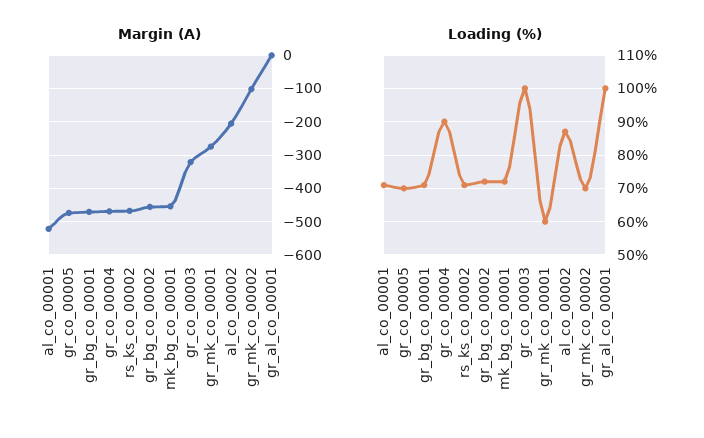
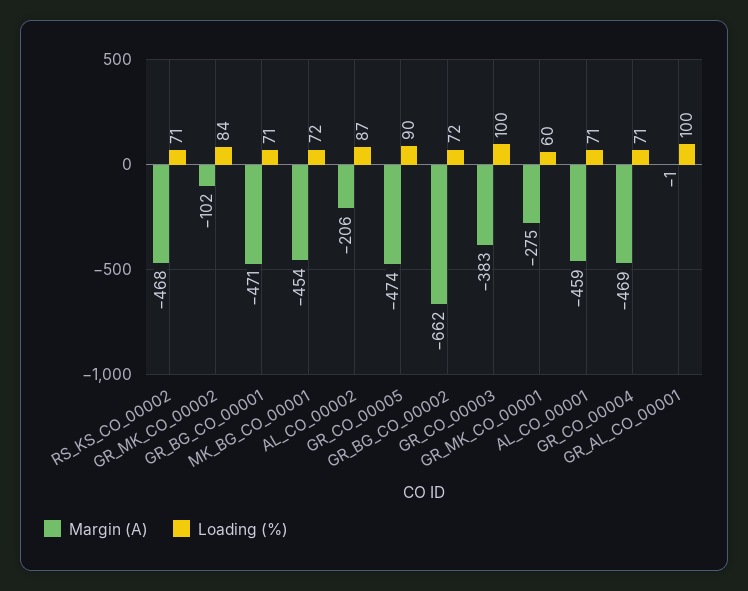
  {
    "Margin (A)": {
-     "al_co_00001": -520,
+     "al_co_00001": -459,
      "gr_co_00005": -474,
      "gr_bg_co_00001": -471,
      "gr_co_00004": -469,
      "rs_ks_co_00002": -468,
-     "gr_bg_co_00002": -460,
+     "gr_bg_co_00002": -662,
      "mk_bg_co_00001": -454,
-     "gr_co_00003": -320,
+     "gr_co_00003": -383,
      "gr_mk_co_00001": -275,
      "al_co_00002": -206,
      "gr_mk_co_00002": -102,
      "gr_al_co_00001": -1
    },
    "Loading (%)": {
      "al_co_00001": 71,
-     "gr_co_00005": 70,
+     "gr_co_00005": 90,
      "gr_bg_co_00001": 71,
-     "gr_co_00004": 90,
+     "gr_co_00004": 71,
      "rs_ks_co_00002": 71,
      "gr_bg_co_00002": 72,
      "mk_bg_co_00001": 72,
      "gr_co_00003": 100,
      "gr_mk_co_00001": 60,
      "al_co_00002": 87,
-     "gr_mk_co_00002": 70,
+     "gr_mk_co_00002": 84,
      "gr_al_co_00001": 100
    }
  }

